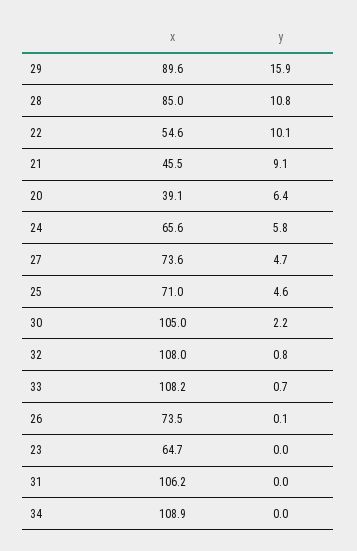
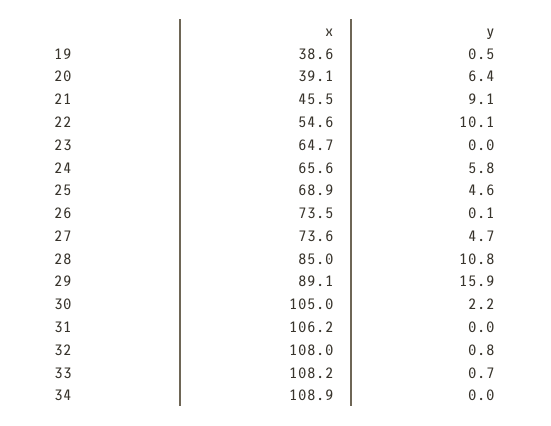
  {
    "x": {
-     "29": 89.6,
+     "29": 89.1,
      "28": 85,
      "22": 54.6,
      "21": 45.5,
      "20": 39.1,
      "24": 65.6,
      "27": 73.6,
-     "25": 71,
+     "25": 68.9,
      "30": 105,
      "32": 108,
      "33": 108.2,
      "26": 73.5,
      "23": 64.7,
      "31": 106.2,
-     "34": 108.9
+     "34": 108.9,
+     "19": 38.6
    },
    "y": {
      "29": 15.9,
      "28": 10.8,
      "22": 10.1,
      "21": 9.1,
      "20": 6.4,
      "24": 5.8,
      "27": 4.7,
      "25": 4.6,
      "30": 2.2,
      "32": 0.8,
      "33": 0.7,
      "26": 0.1,
      "23": 0,
      "31": 0,
-     "34": 0
+     "34": 0,
+     "19": 0.5
    }
  }

